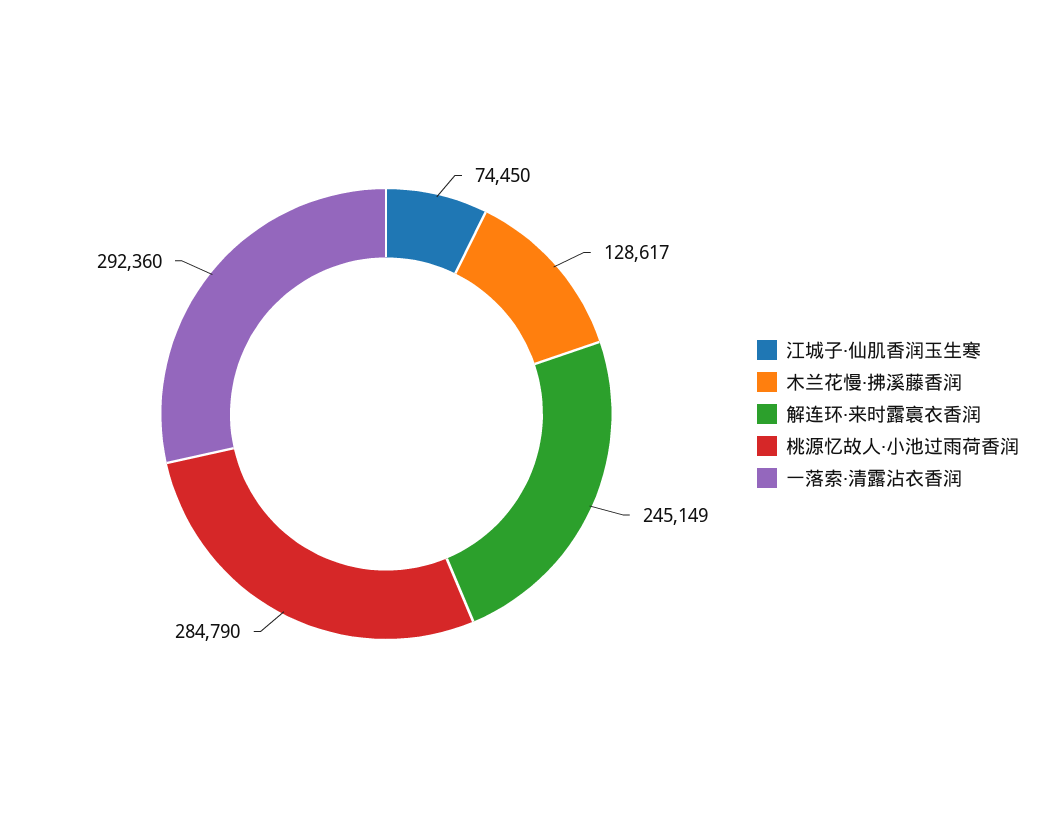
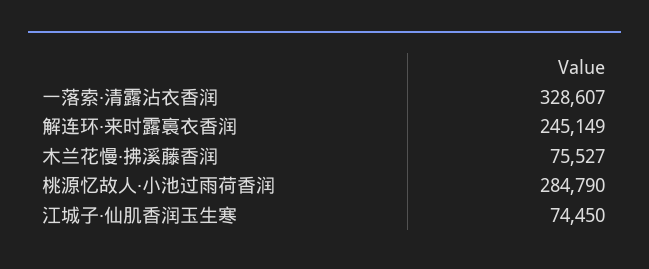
  {
    "江城子·仙肌香润玉生寒": 74450,
-   "木兰花慢·拂溪藤香润": 128617,
+   "木兰花慢·拂溪藤香润": 75527,
    "解连环·来时露裛衣香润": 245149,
    "桃源忆故人·小池过雨荷香润": 284790,
-   "一落索·清露沾衣香润": 292360
+   "一落索·清露沾衣香润": 328607
  }

